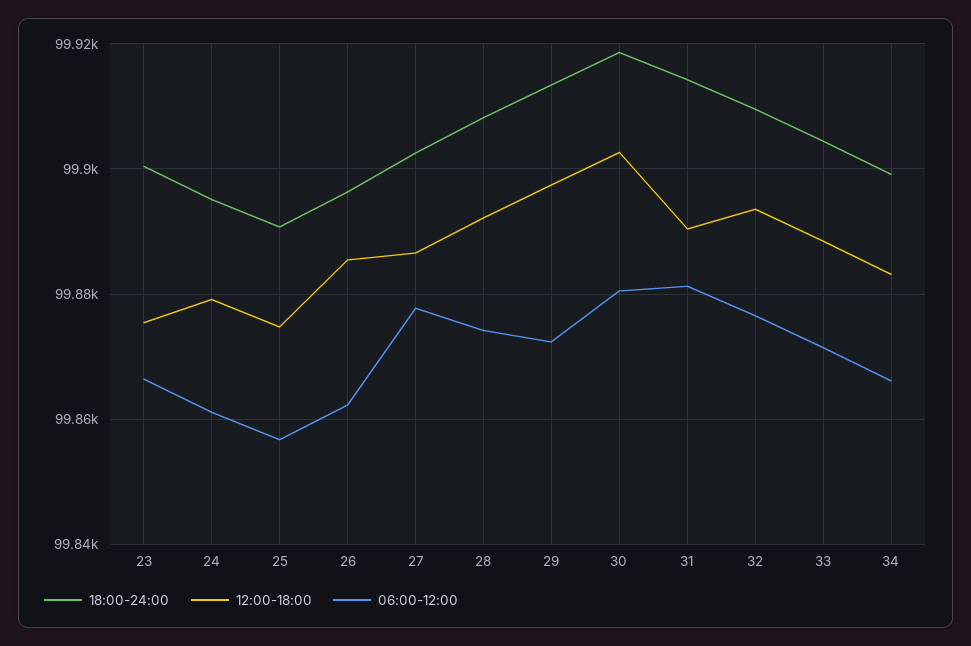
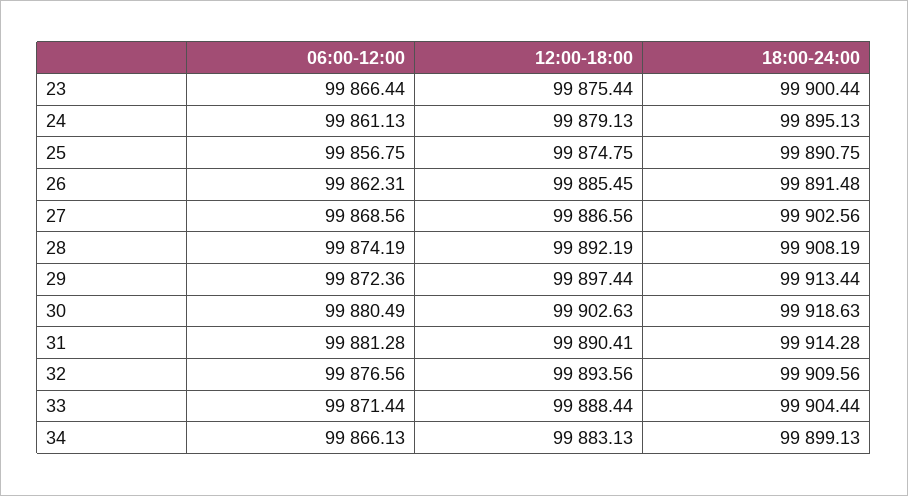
  {
    "18:00-24:00": {
      "23": 99900.44,
      "24": 99895.13,
      "25": 99890.75,
-     "26": 99896,
+     "26": 99891.48,
      "27": 99902.56,
      "28": 99908.19,
      "29": 99913.44,
      "30": 99918.63,
      "31": 99914.28,
      "32": 99909.56,
      "33": 99904.44,
      "34": 99899.13
    },
    "12:00-18:00": {
      "23": 99875.44,
      "24": 99879.13,
      "25": 99874.75,
      "26": 99885.45,
      "27": 99886.56,
      "28": 99892.19,
      "29": 99897.44,
      "30": 99902.63,
      "31": 99890.41,
      "32": 99893.56,
      "33": 99888.44,
      "34": 99883.13
    },
    "06:00-12:00": {
      "23": 99866.44,
      "24": 99861.13,
      "25": 99856.75,
      "26": 99862.31,
-     "27": 99878,
+     "27": 99868.56,
      "28": 99874.19,
      "29": 99872.36,
      "30": 99880.49,
      "31": 99881.28,
      "32": 99876.56,
      "33": 99871.44,
      "34": 99866.13
    }
  }

